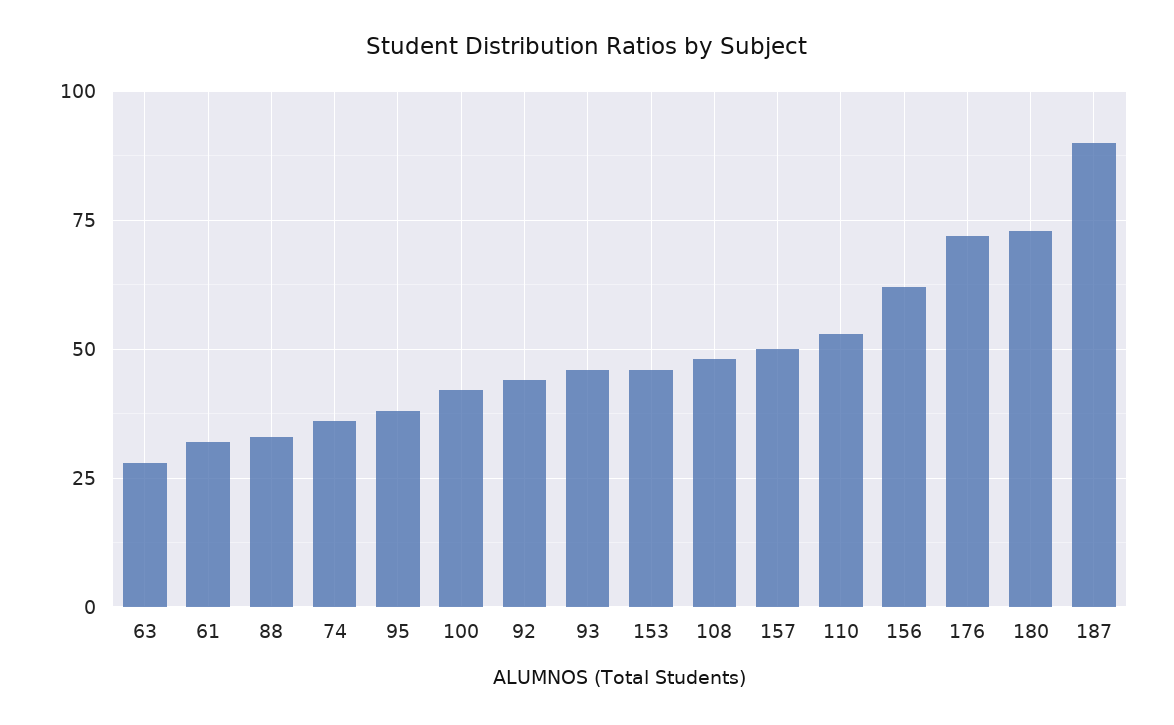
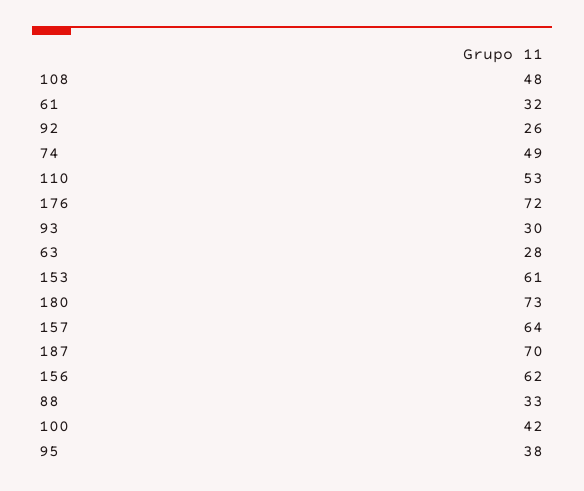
  {
    "63": 28,
    "61": 32,
    "88": 33,
-   "74": 35,
+   "74": 49,
    "95": 38,
    "100": 42,
-   "92": 45,
+   "92": 26,
-   "93": 45,
+   "93": 30,
-   "153": 45,
+   "153": 61,
    "108": 48,
-   "157": 50,
+   "157": 64,
    "110": 53,
    "156": 62,
    "176": 72,
    "180": 73,
-   "187": 90
+   "187": 70
  }

